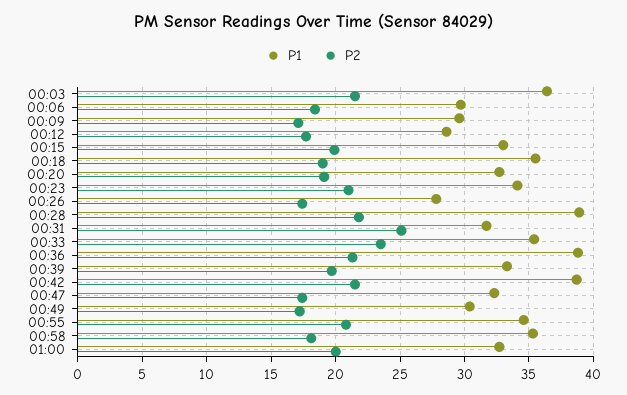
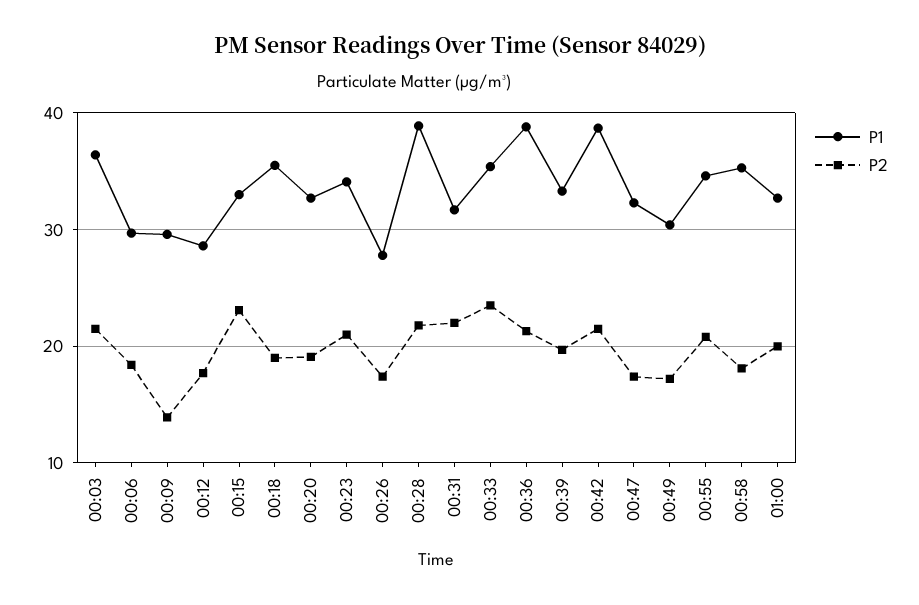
  {
    "P1": {
      "00:03": 36.5,
      "00:06": 29.5,
      "00:09": 29.5,
      "00:12": 28.5,
      "00:15": 33,
      "00:18": 35.5,
      "00:20": 32.5,
      "00:23": 34,
      "00:26": 28,
      "00:28": 39,
      "00:31": 31.5,
      "00:33": 35.5,
      "00:36": 39,
      "00:39": 33.5,
      "00:42": 38.5,
      "00:47": 32.5,
      "00:49": 30.5,
      "00:55": 34.5,
      "00:58": 35.5,
      "01:00": 32.5
    },
    "P2": {
      "00:03": 21.5,
      "00:06": 18.5,
-     "00:09": 17,
+     "00:09": 14,
      "00:12": 17.5,
-     "00:15": 20,
+     "00:15": 23,
      "00:18": 19,
      "00:20": 19,
      "00:23": 21,
      "00:26": 17.5,
      "00:28": 22,
-     "00:31": 25,
+     "00:31": 22,
      "00:33": 23.5,
      "00:36": 21.5,
      "00:39": 19.5,
      "00:42": 21.5,
      "00:47": 17.5,
      "00:49": 17,
      "00:55": 21,
      "00:58": 18,
      "01:00": 20
    }
  }

